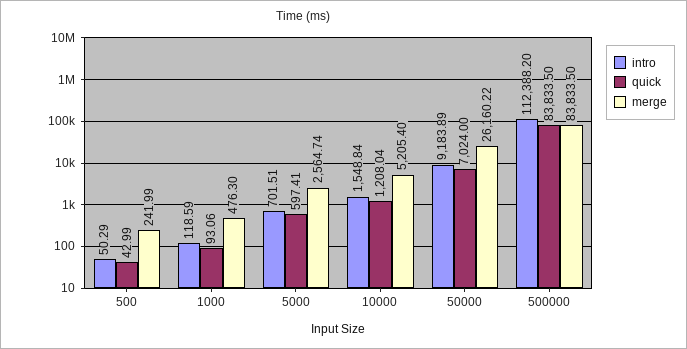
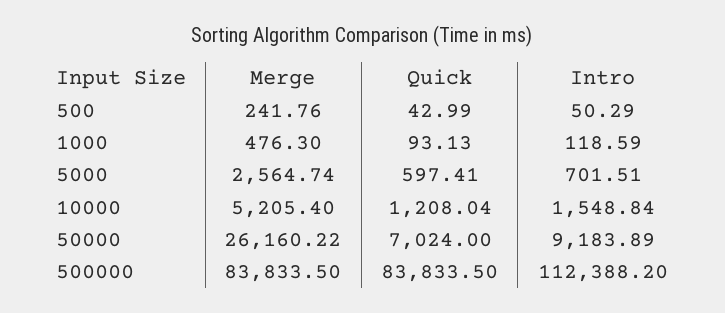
  {
    "intro": {
      "500": 50.29,
      "1000": 118.59,
      "5000": 701.51,
      "10000": 1548.84,
      "50000": 9183.89,
      "500000": 112388.2
    },
    "quick": {
      "500": 42.99,
-     "1000": 93.06,
+     "1000": 93.13,
      "5000": 597.41,
      "10000": 1208.04,
      "50000": 7024,
      "500000": 83833.5
    },
    "merge": {
-     "500": 241.99,
+     "500": 241.76,
      "1000": 476.3,
      "5000": 2564.74,
      "10000": 5205.4,
      "50000": 26160.22,
      "500000": 83833.5
    }
  }

